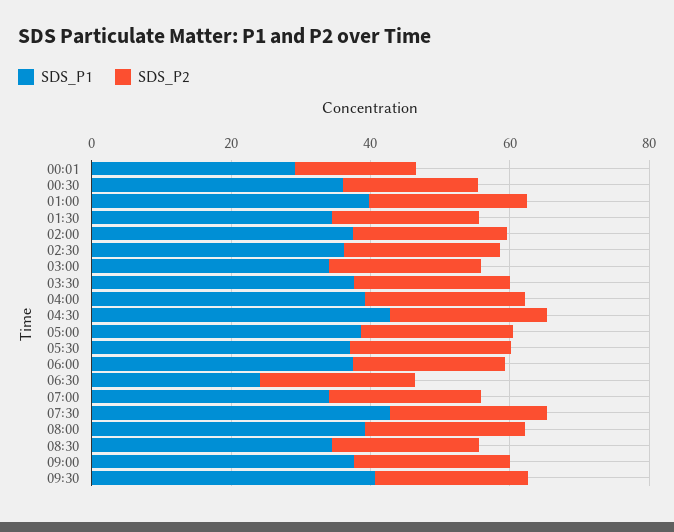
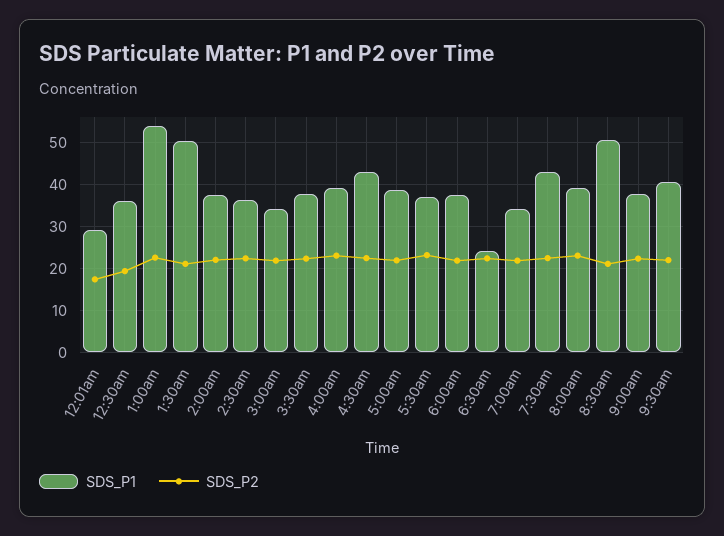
  {
    "SDS_P1": {
      "00:01": 30,
      "00:30": 36,
-     "01:00": 40,
+     "01:00": 54,
-     "01:30": 35,
+     "01:30": 50,
      "02:00": 38,
      "02:30": 36,
      "03:00": 34,
      "03:30": 38,
      "04:00": 40,
      "04:30": 42,
      "05:00": 38,
      "05:30": 38,
      "06:00": 38,
      "06:30": 24,
      "07:00": 34,
      "07:30": 42,
      "08:00": 40,
-     "08:30": 35,
+     "08:30": 50,
      "09:00": 38,
      "09:30": 40
    },
    "SDS_P2": {
      "00:01": 18,
      "00:30": 20,
      "01:00": 22,
      "01:30": 22,
      "02:00": 22,
      "02:30": 22,
      "03:00": 22,
      "03:30": 22,
      "04:00": 24,
      "04:30": 22,
      "05:00": 22,
      "05:30": 24,
      "06:00": 22,
      "06:30": 22,
      "07:00": 22,
      "07:30": 22,
      "08:00": 24,
      "08:30": 22,
      "09:00": 22,
      "09:30": 22
    }
  }

